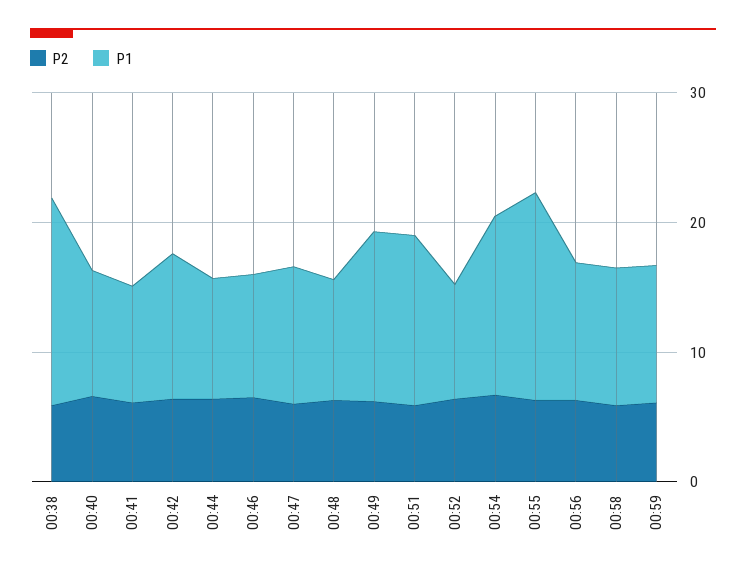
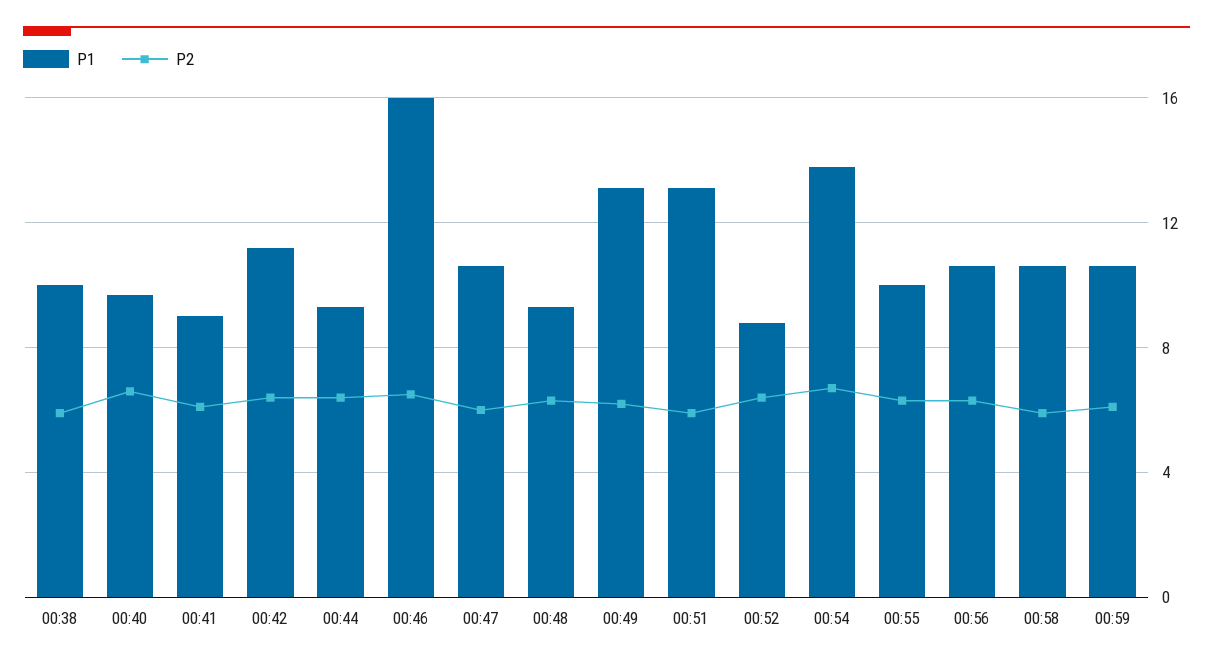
  {
    "P2": {
      "00:38": 6,
      "00:40": 6.5,
      "00:41": 6,
      "00:42": 6.5,
      "00:44": 6.5,
      "00:46": 6.5,
      "00:47": 6,
      "00:48": 6.5,
      "00:49": 6,
      "00:51": 6,
      "00:52": 6.5,
      "00:54": 6.5,
      "00:55": 6.5,
      "00:56": 6.5,
      "00:58": 6,
      "00:59": 6
    },
    "P1": {
-     "00:38": 16,
+     "00:38": 10,
      "00:40": 9.5,
      "00:41": 9,
      "00:42": 11,
      "00:44": 9.5,
-     "00:46": 10,
+     "00:46": 16,
      "00:47": 10.5,
      "00:48": 9.5,
      "00:49": 13,
      "00:51": 13,
      "00:52": 9,
      "00:54": 14,
-     "00:55": 16,
+     "00:55": 10,
      "00:56": 10.5,
      "00:58": 10.5,
      "00:59": 10.5
    }
  }

